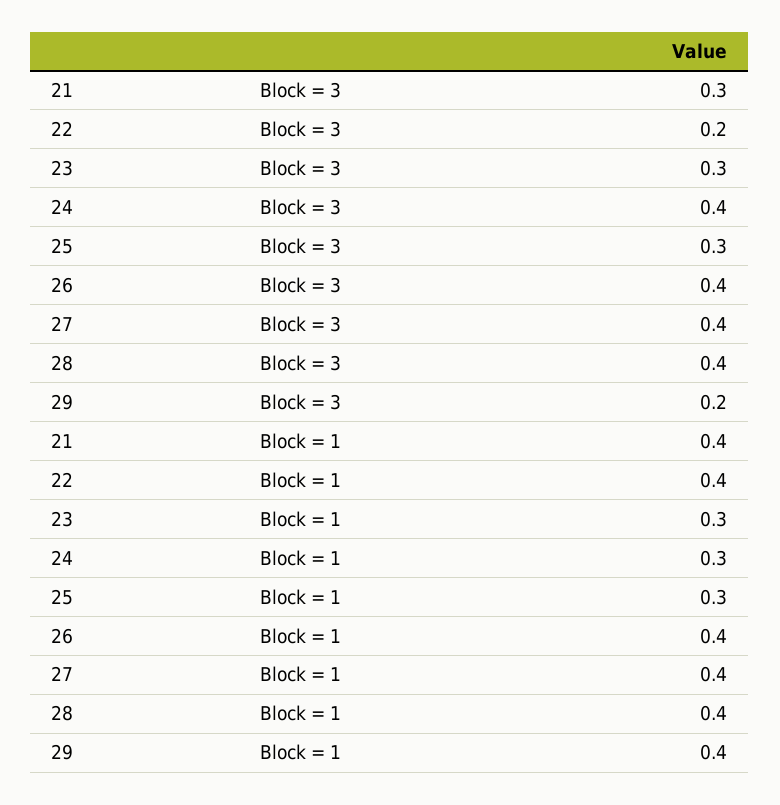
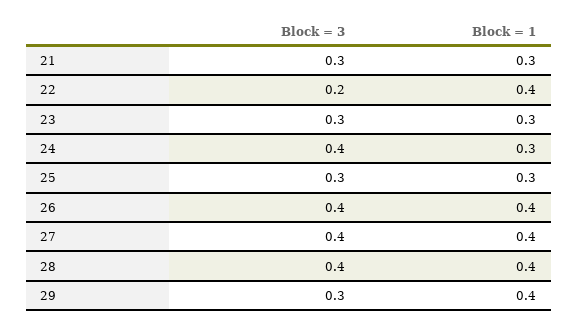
  {
    "21": {
      "Block = 3": 0.3,
-     "Block = 1": 0.4
+     "Block = 1": 0.3
    },
    "22": {
      "Block = 3": 0.2,
      "Block = 1": 0.4
    },
    "23": {
      "Block = 3": 0.3,
      "Block = 1": 0.3
    },
    "24": {
      "Block = 3": 0.4,
      "Block = 1": 0.3
    },
    "25": {
      "Block = 3": 0.3,
      "Block = 1": 0.3
    },
    "26": {
      "Block = 3": 0.4,
      "Block = 1": 0.4
    },
    "27": {
      "Block = 3": 0.4,
      "Block = 1": 0.4
    },
    "28": {
      "Block = 3": 0.4,
      "Block = 1": 0.4
    },
    "29": {
-     "Block = 3": 0.2,
+     "Block = 3": 0.3,
      "Block = 1": 0.4
    }
  }

